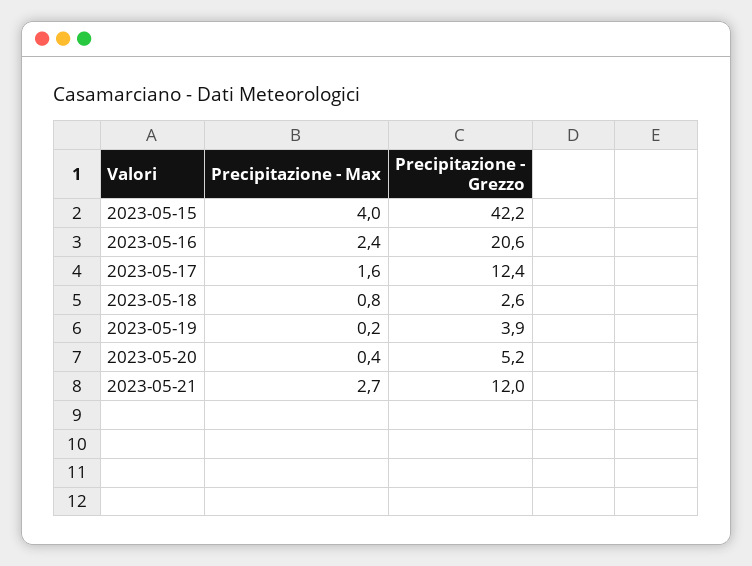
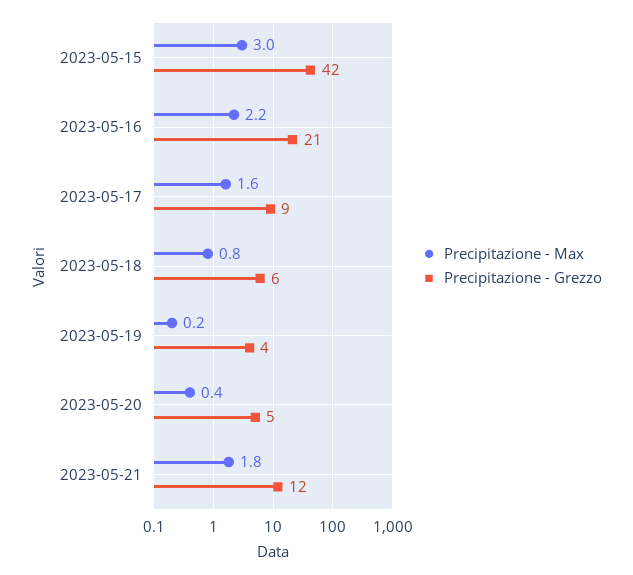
  {
    "Precipitazione - Max": {
-     "2023-05-15": 4,
+     "2023-05-15": 3,
-     "2023-05-16": 2.4,
+     "2023-05-16": 2.2,
      "2023-05-17": 1.6,
      "2023-05-18": 0.8,
      "2023-05-19": 0.2,
      "2023-05-20": 0.4,
-     "2023-05-21": 2.7
+     "2023-05-21": 1.8
    },
    "Precipitazione - Grezzo": {
      "2023-05-15": 42.2,
      "2023-05-16": 20.6,
-     "2023-05-17": 12.4,
+     "2023-05-17": 9,
-     "2023-05-18": 2.6,
+     "2023-05-18": 6,
      "2023-05-19": 3.9,
      "2023-05-20": 5.2,
      "2023-05-21": 12
    }
  }

